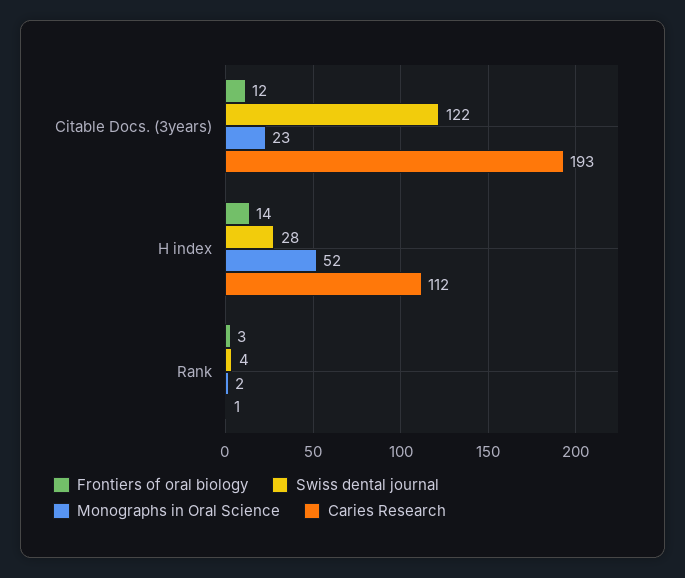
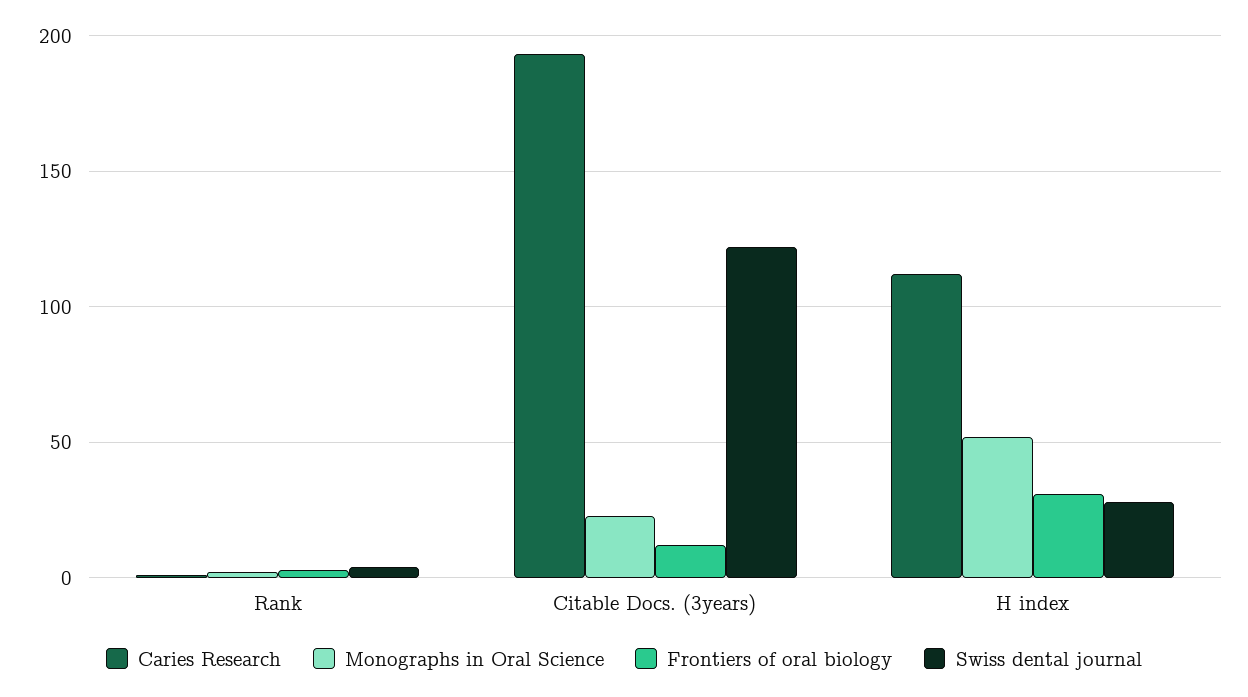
  {
    "Frontiers of oral biology": {
      "Citable Docs. (3years)": 12,
-     "H index": 14,
+     "H index": 30,
      "Rank": 3
    },
    "Swiss dental journal": {
      "Citable Docs. (3years)": 122,
      "H index": 28,
      "Rank": 4
    },
    "Monographs in Oral Science": {
      "Citable Docs. (3years)": 23,
      "H index": 52,
      "Rank": 2
    },
    "Caries Research": {
      "Citable Docs. (3years)": 193,
      "H index": 112,
      "Rank": 1
    }
  }

